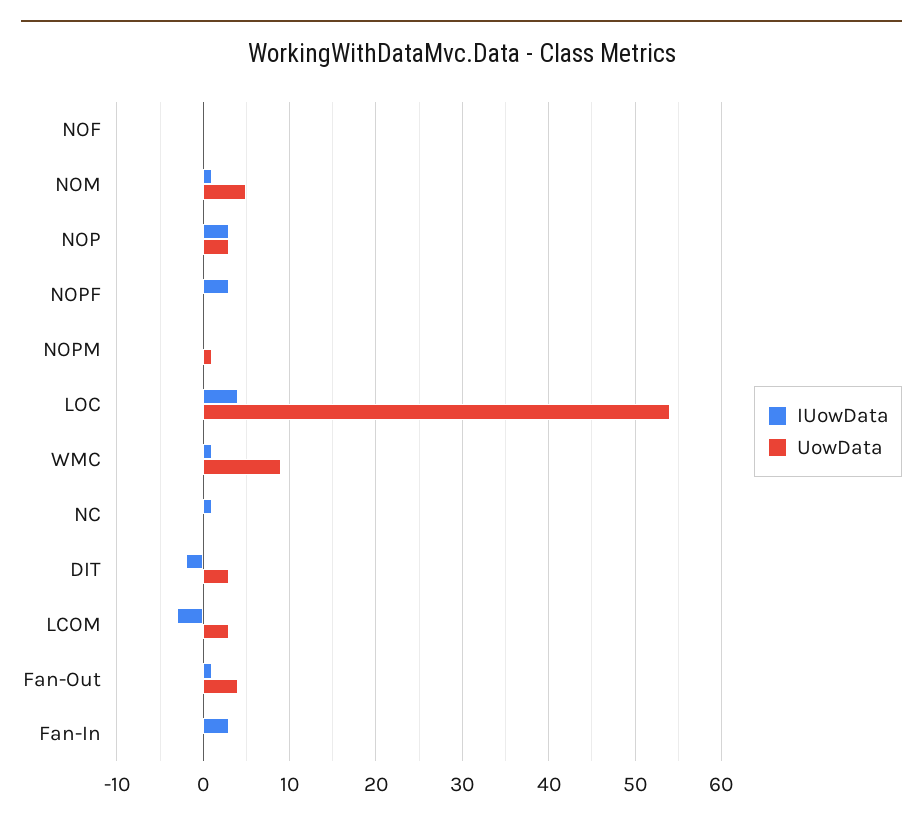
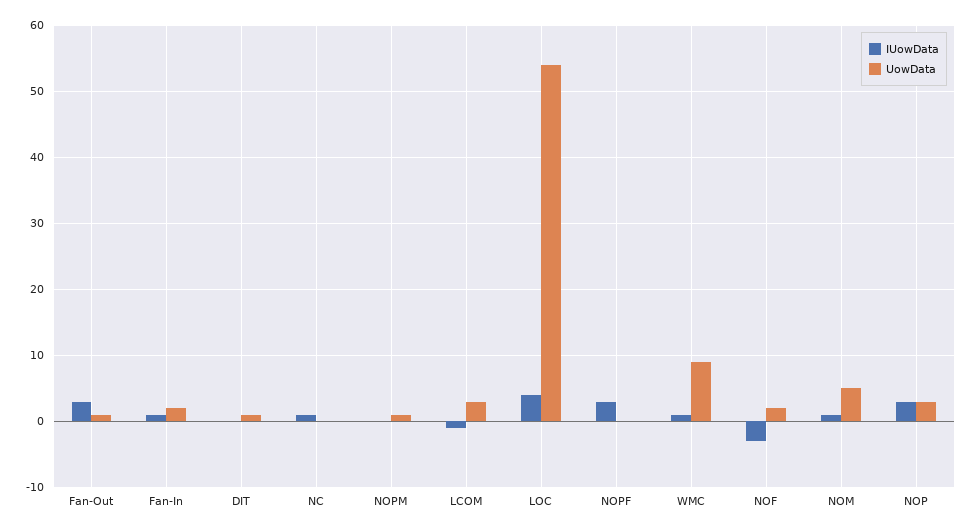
  {
    "IUowData": {
-     "NOF": 0,
+     "NOF": -3,
      "NOM": 1,
      "NOP": 3,
      "NOPF": 3,
      "NOPM": 0,
      "LOC": 4,
      "WMC": 1,
      "NC": 1,
-     "DIT": -2,
+     "DIT": 0,
-     "LCOM": -3,
+     "LCOM": -1,
-     "Fan-Out": 1,
+     "Fan-Out": 3,
-     "Fan-In": 3
+     "Fan-In": 1
    },
    "UowData": {
-     "NOF": 0,
+     "NOF": 2,
      "NOM": 5,
      "NOP": 3,
      "NOPF": 0,
      "NOPM": 1,
      "LOC": 54,
      "WMC": 9,
      "NC": 0,
-     "DIT": 3,
+     "DIT": 1,
      "LCOM": 3,
-     "Fan-Out": 4,
+     "Fan-Out": 1,
-     "Fan-In": 0
+     "Fan-In": 2
    }
  }

